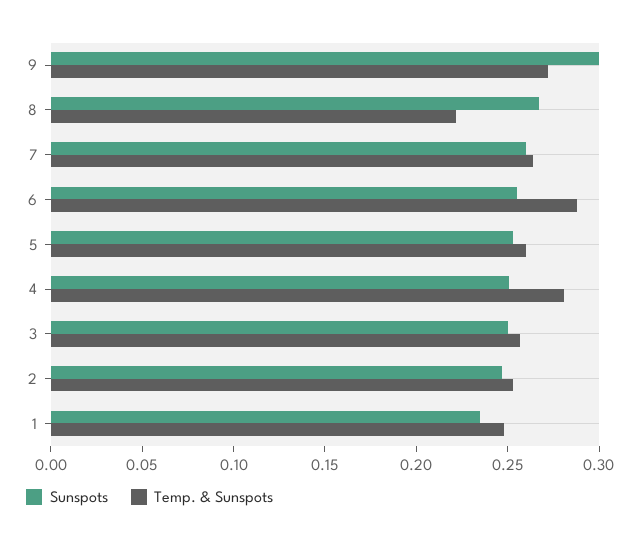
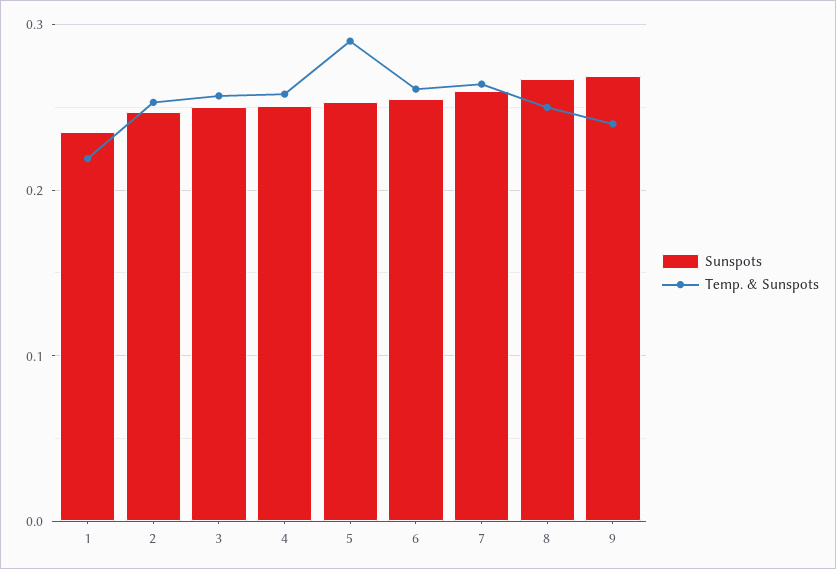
  {
    "Sunspots": {
-     "9": 0.3,
+     "9": 0.27,
      "8": 0.27,
      "7": 0.26,
      "6": 0.26,
      "5": 0.25,
      "4": 0.25,
      "3": 0.25,
      "2": 0.25,
      "1": 0.24
    },
    "Temp. & Sunspots": {
-     "9": 0.27,
+     "9": 0.24,
-     "8": 0.22,
+     "8": 0.25,
      "7": 0.26,
-     "6": 0.29,
+     "6": 0.26,
-     "5": 0.26,
+     "5": 0.29,
-     "4": 0.28,
+     "4": 0.26,
      "3": 0.26,
      "2": 0.25,
-     "1": 0.25
+     "1": 0.22
    }
  }

